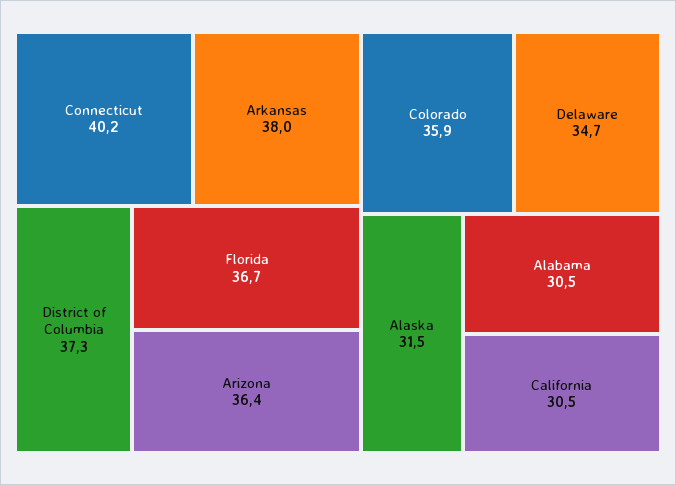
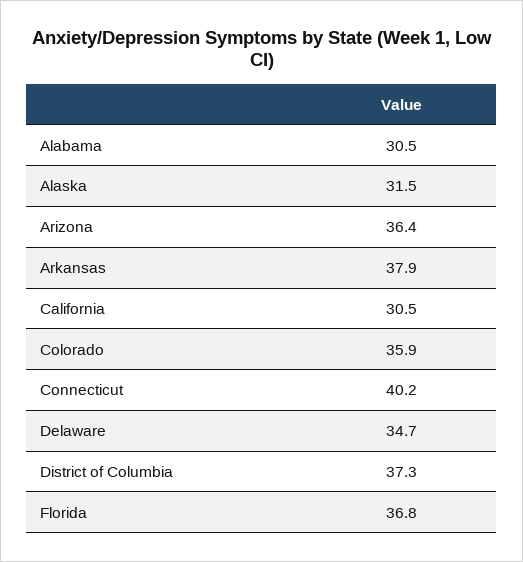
  {
    "Connecticut": 40.2,
-   "Arkansas": 38,
+   "Arkansas": 37.9,
    "District of Columbia": 37.3,
-   "Florida": 36.7,
+   "Florida": 36.8,
    "Arizona": 36.4,
    "Colorado": 35.9,
    "Delaware": 34.7,
    "Alaska": 31.5,
    "Alabama": 30.5,
    "California": 30.5
  }

